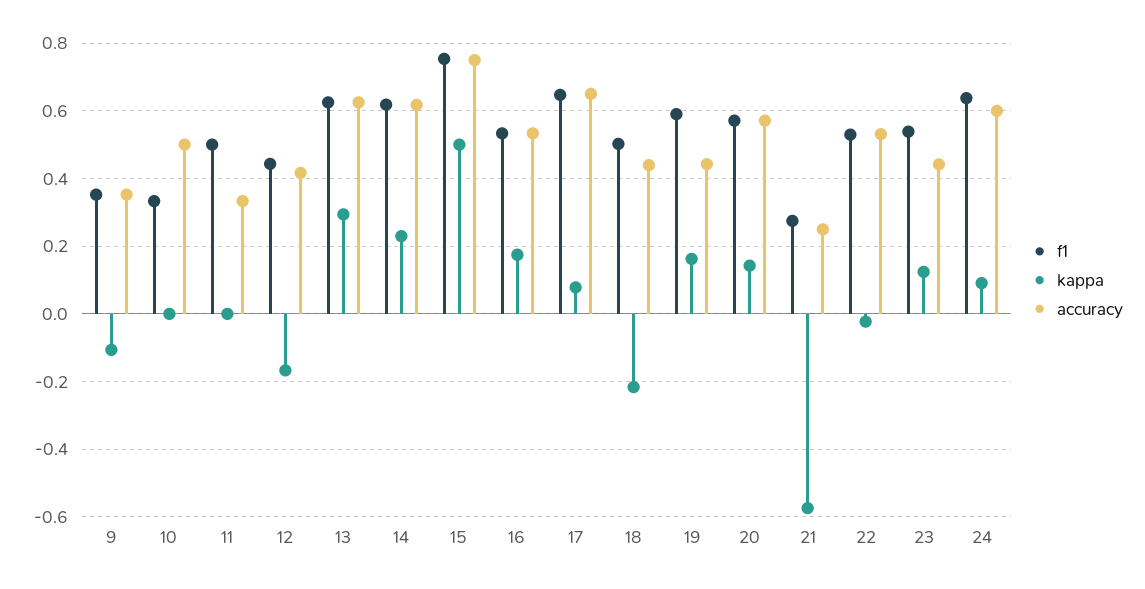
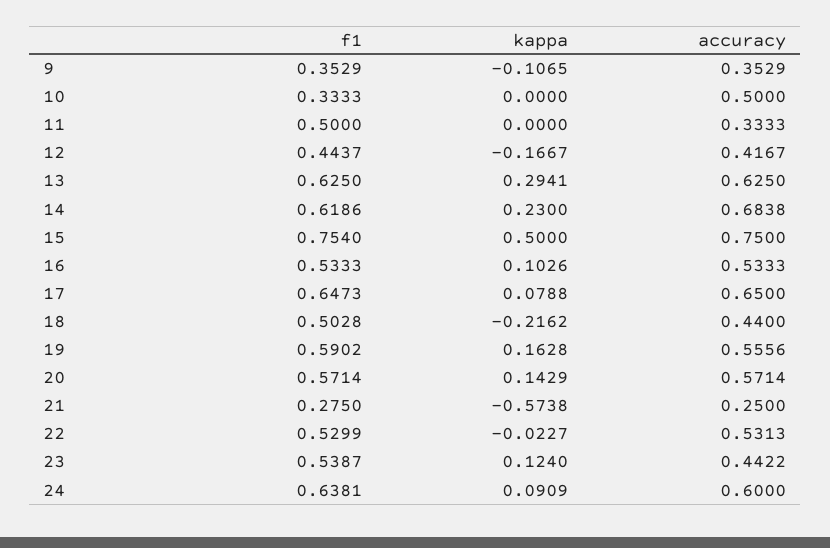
  {
    "f1": {
      "9": 0.3529,
      "10": 0.3333,
      "11": 0.5,
      "12": 0.4437,
      "13": 0.625,
      "14": 0.6186,
      "15": 0.754,
      "16": 0.5333,
      "17": 0.6473,
      "18": 0.5028,
      "19": 0.5902,
      "20": 0.5714,
      "21": 0.275,
      "22": 0.5299,
      "23": 0.5387,
      "24": 0.6381
    },
    "kappa": {
      "9": -0.1065,
      "10": 0,
      "11": 0,
      "12": -0.1667,
      "13": 0.2941,
      "14": 0.23,
      "15": 0.5,
-     "16": 0.18,
+     "16": 0.1026,
      "17": 0.0788,
      "18": -0.2162,
      "19": 0.1628,
      "20": 0.1429,
      "21": -0.5738,
      "22": -0.0227,
      "23": 0.124,
      "24": 0.0909
    },
    "accuracy": {
      "9": 0.3529,
      "10": 0.5,
      "11": 0.3333,
      "12": 0.4167,
      "13": 0.625,
-     "14": 0.62,
+     "14": 0.6838,
      "15": 0.75,
      "16": 0.5333,
      "17": 0.65,
      "18": 0.44,
-     "19": 0.44,
+     "19": 0.5556,
      "20": 0.5714,
      "21": 0.25,
      "22": 0.5313,
      "23": 0.4422,
      "24": 0.6
    }
  }

